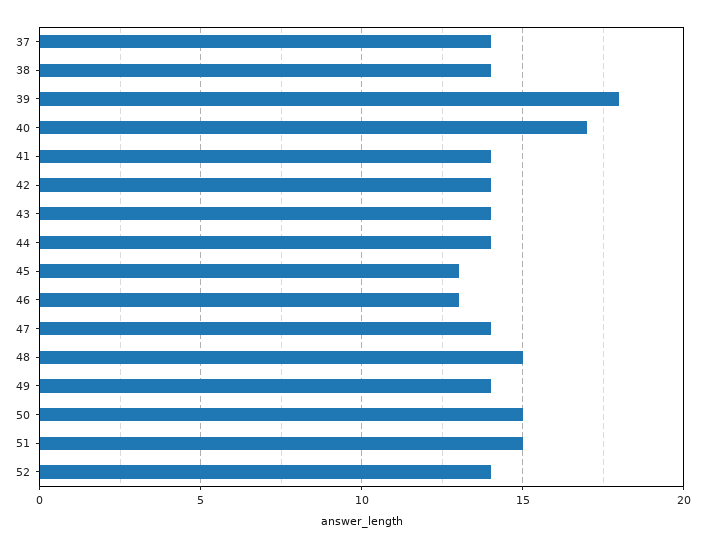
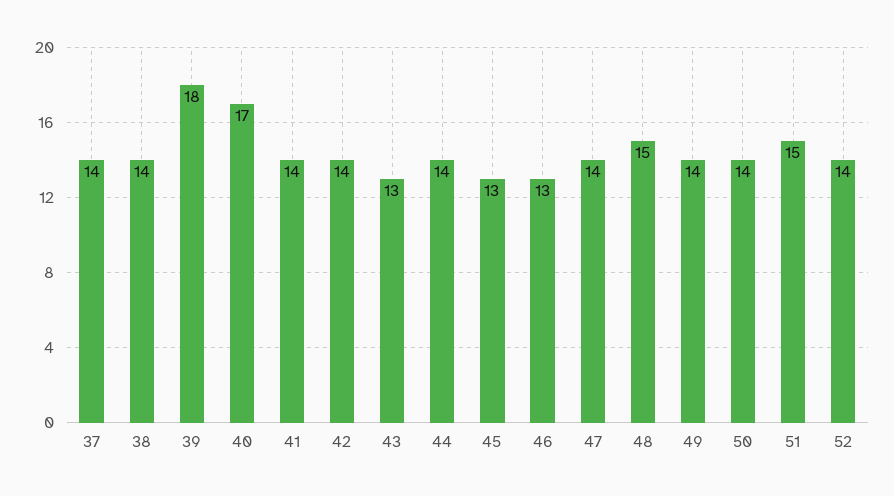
  {
    "37": 14,
    "38": 14,
    "39": 18,
    "40": 17,
    "41": 14,
    "42": 14,
-   "43": 14,
+   "43": 13,
    "44": 14,
    "45": 13,
    "46": 13,
    "47": 14,
    "48": 15,
    "49": 14,
-   "50": 15,
+   "50": 14,
    "51": 15,
    "52": 14
  }

